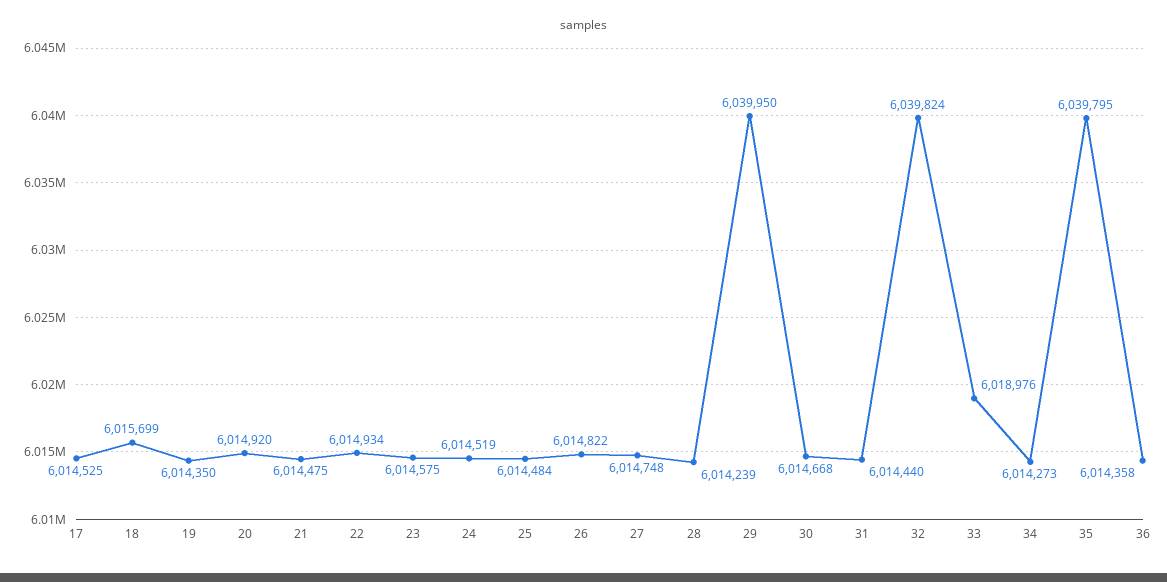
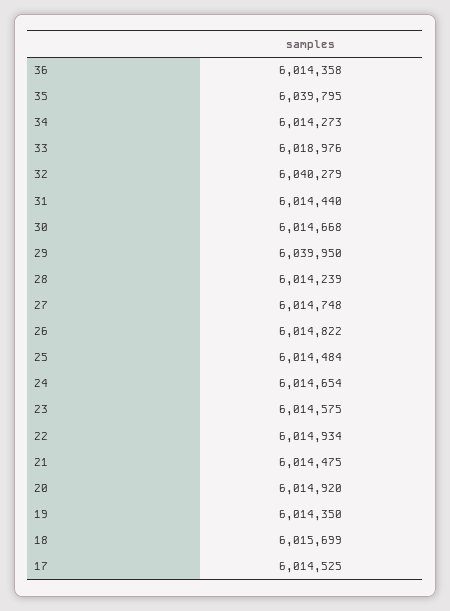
  {
    "17": 6014525,
    "18": 6015699,
    "19": 6014350,
    "20": 6014920,
    "21": 6014475,
    "22": 6014934,
    "23": 6014575,
-   "24": 6014519,
+   "24": 6014654,
    "25": 6014484,
    "26": 6014822,
    "27": 6014748,
    "28": 6014239,
    "29": 6039950,
    "30": 6014668,
    "31": 6014440,
-   "32": 6039824,
+   "32": 6040279,
    "33": 6018976,
    "34": 6014273,
    "35": 6039795,
    "36": 6014358
  }

